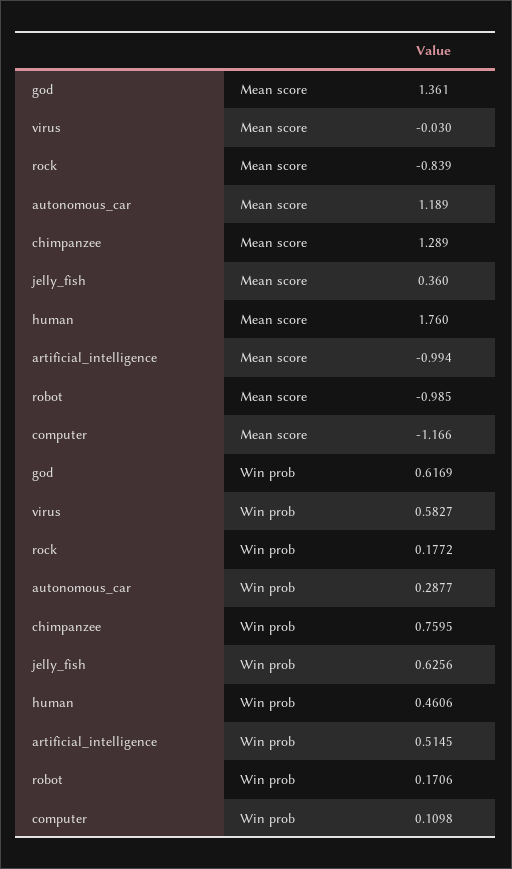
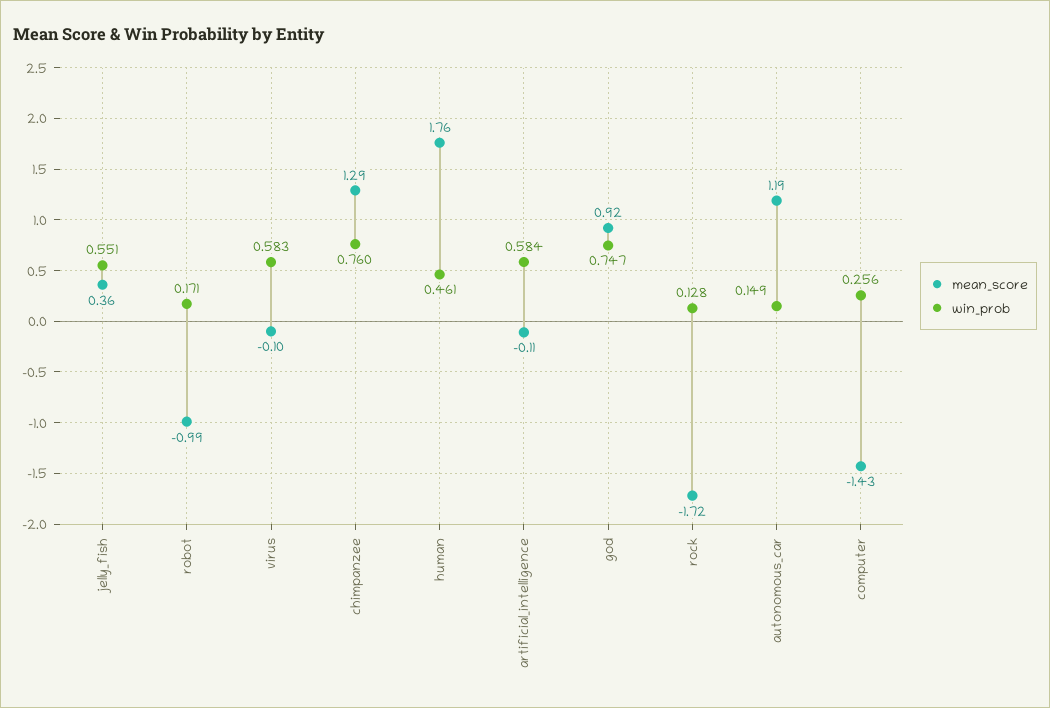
  {
    "Mean score": {
-     "god": 1.361,
+     "god": 0.92,
-     "virus": -0.03,
+     "virus": -0.1,
-     "rock": -0.839,
+     "rock": -1.72,
      "autonomous_car": 1.189,
      "chimpanzee": 1.289,
      "jelly_fish": 0.36,
      "human": 1.76,
-     "artificial_intelligence": -0.994,
+     "artificial_intelligence": -0.11,
      "robot": -0.985,
-     "computer": -1.166
+     "computer": -1.43
    },
    "Win prob": {
-     "god": 0.6169,
+     "god": 0.747,
      "virus": 0.5827,
-     "rock": 0.1772,
+     "rock": 0.128,
-     "autonomous_car": 0.2877,
+     "autonomous_car": 0.149,
      "chimpanzee": 0.7595,
-     "jelly_fish": 0.6256,
+     "jelly_fish": 0.551,
      "human": 0.4606,
-     "artificial_intelligence": 0.5145,
+     "artificial_intelligence": 0.584,
      "robot": 0.1706,
-     "computer": 0.1098
+     "computer": 0.256
    }
  }

